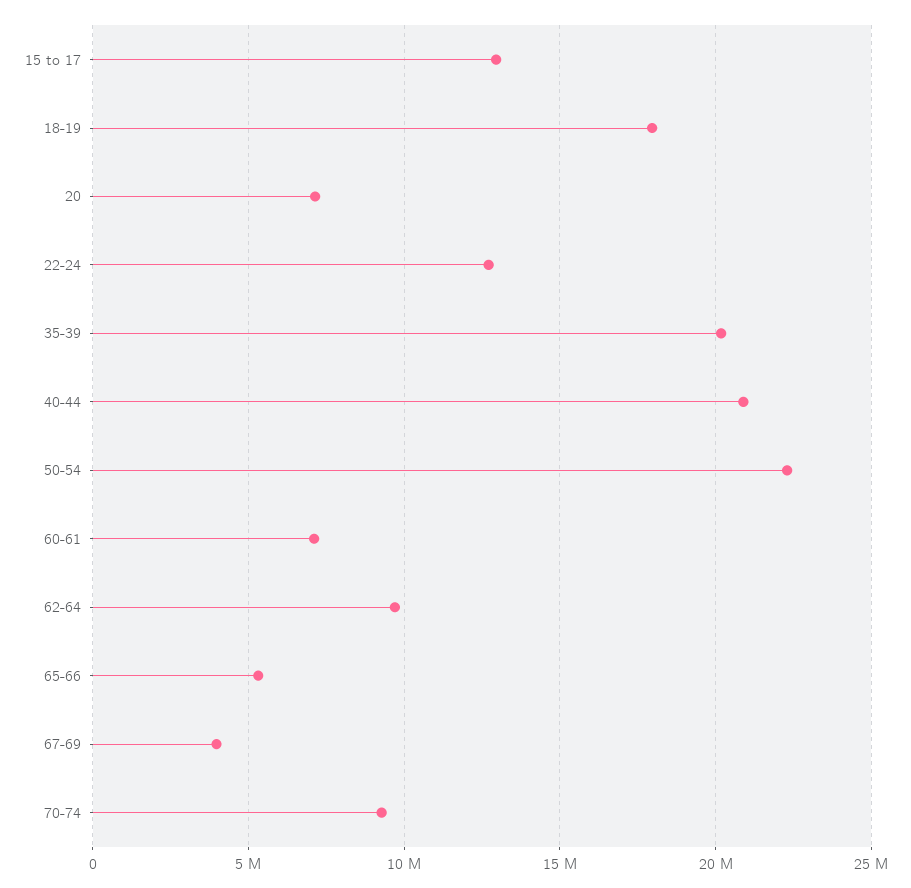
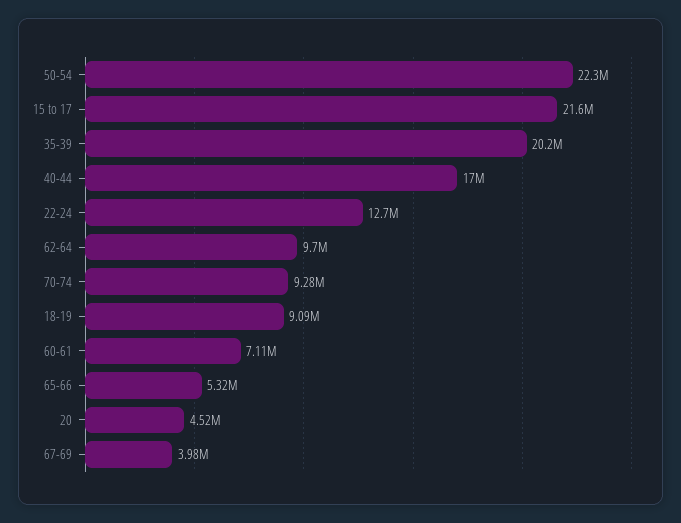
  {
-   "15 to 17": 13000000,
+   "15 to 17": 21600000,
-   "18-19": 18000000,
+   "18-19": 9090000,
-   "20": 7000000,
+   "20": 4520000,
    "22-24": 12700000,
    "35-39": 20200000,
-   "40-44": 21000000,
+   "40-44": 17000000,
    "50-54": 22300000,
    "60-61": 7110000,
    "62-64": 9700000,
    "65-66": 5320000,
    "67-69": 3980000,
    "70-74": 9280000
  }

